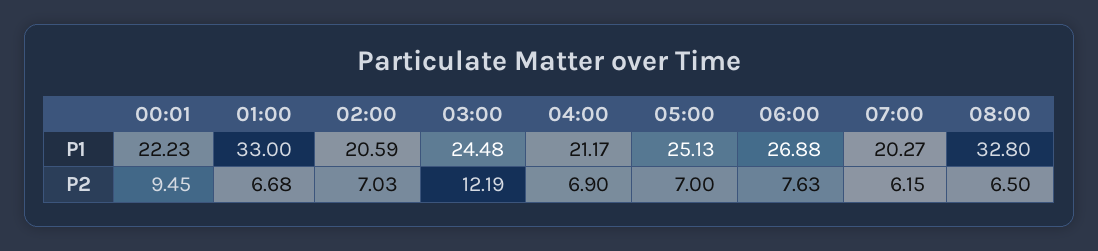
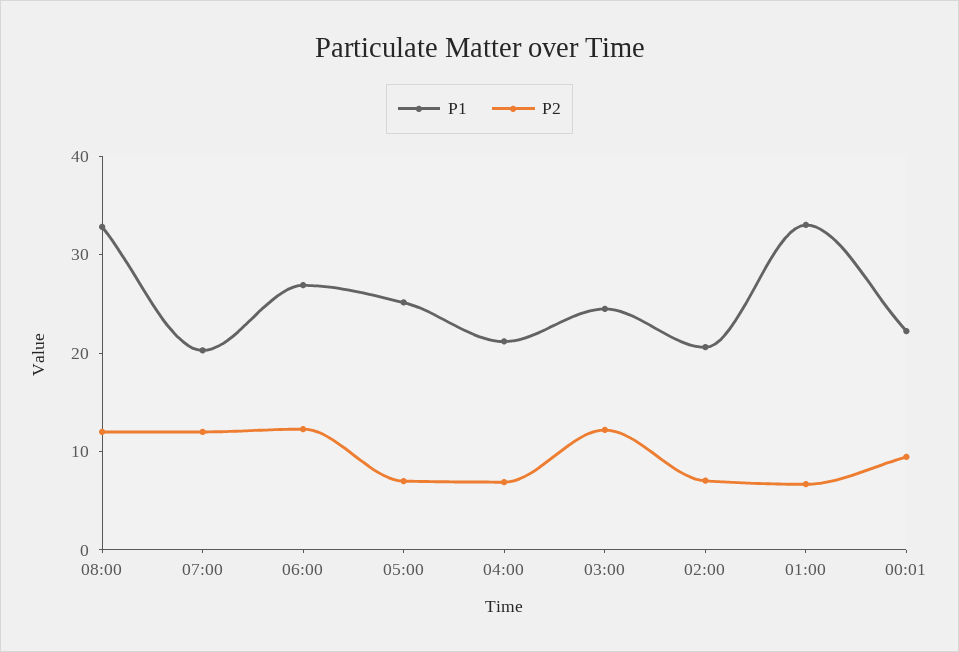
  {
    "P1": {
      "00:01": 22.23,
      "01:00": 33,
      "02:00": 20.59,
      "03:00": 24.48,
      "04:00": 21.17,
      "05:00": 25.13,
      "06:00": 26.88,
      "07:00": 20.27,
      "08:00": 32.8
    },
    "P2": {
      "00:01": 9.45,
      "01:00": 6.68,
      "02:00": 7.03,
      "03:00": 12.19,
      "04:00": 6.9,
      "05:00": 7,
-     "06:00": 7.63,
+     "06:00": 12,
-     "07:00": 6.15,
+     "07:00": 12,
-     "08:00": 6.5
+     "08:00": 12
    }
  }

